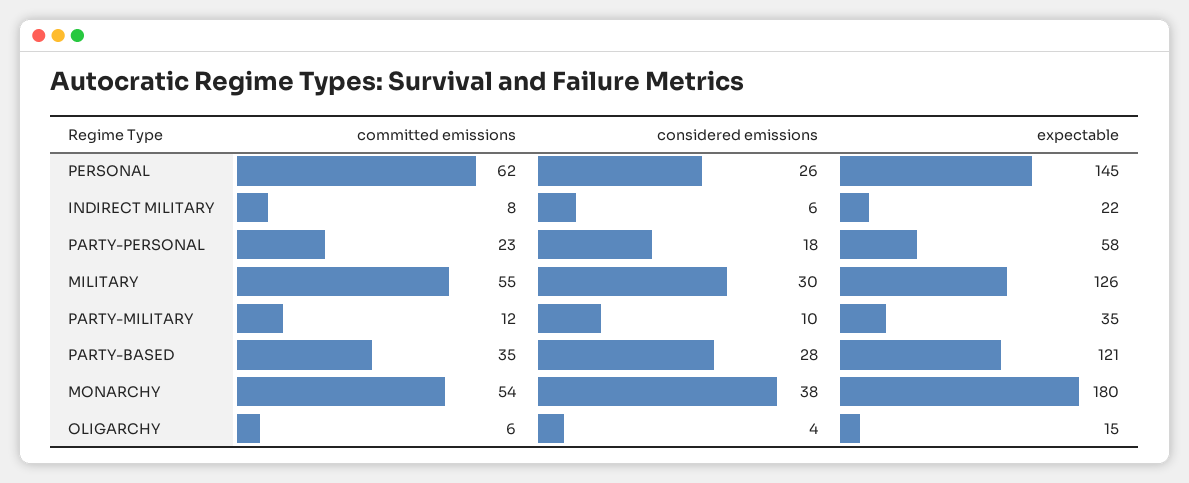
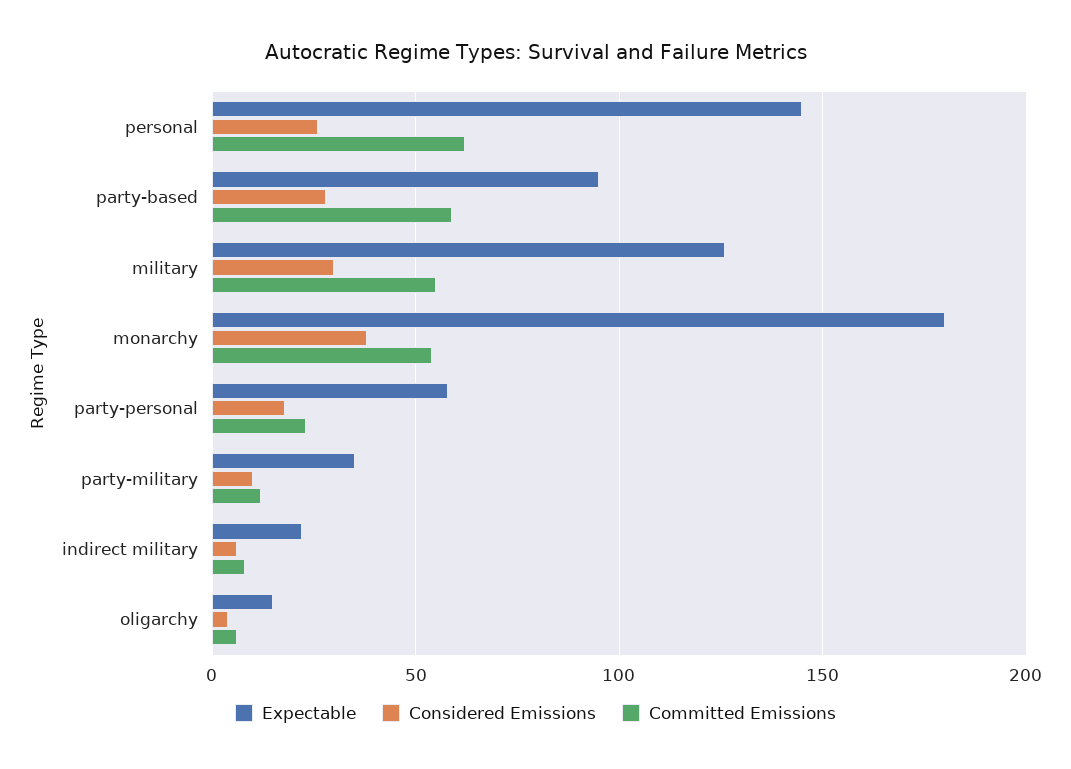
  {
    "committed emissions": {
      "PERSONAL": 62,
      "INDIRECT MILITARY": 8,
      "PARTY-PERSONAL": 23,
      "MILITARY": 55,
      "PARTY-MILITARY": 12,
-     "PARTY-BASED": 35,
+     "PARTY-BASED": 60,
      "MONARCHY": 54,
      "OLIGARCHY": 6
    },
    "considered emissions": {
      "PERSONAL": 26,
      "INDIRECT MILITARY": 6,
      "PARTY-PERSONAL": 18,
      "MILITARY": 30,
      "PARTY-MILITARY": 10,
      "PARTY-BASED": 28,
      "MONARCHY": 38,
      "OLIGARCHY": 4
    },
    "expectable": {
      "PERSONAL": 145,
      "INDIRECT MILITARY": 22,
      "PARTY-PERSONAL": 58,
      "MILITARY": 126,
      "PARTY-MILITARY": 35,
-     "PARTY-BASED": 121,
+     "PARTY-BASED": 95,
      "MONARCHY": 180,
      "OLIGARCHY": 15
    }
  }

